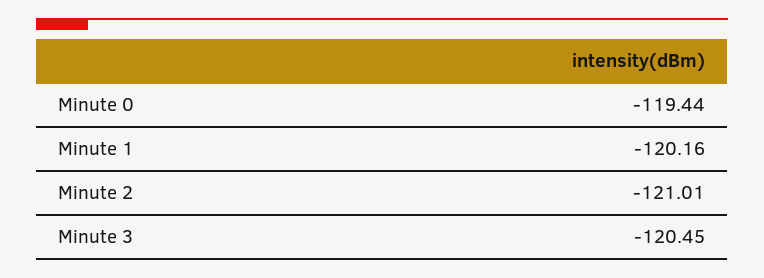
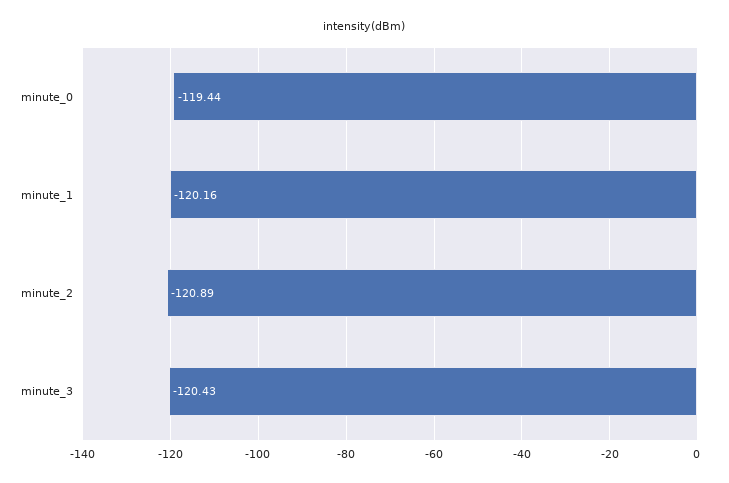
  {
    "Minute 0": -119.44,
    "Minute 1": -120.16,
-   "Minute 2": -121.01,
+   "Minute 2": -120.89,
-   "Minute 3": -120.45
+   "Minute 3": -120.43
  }

